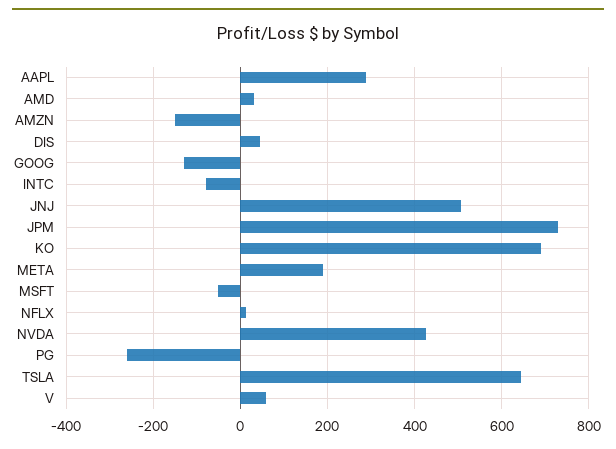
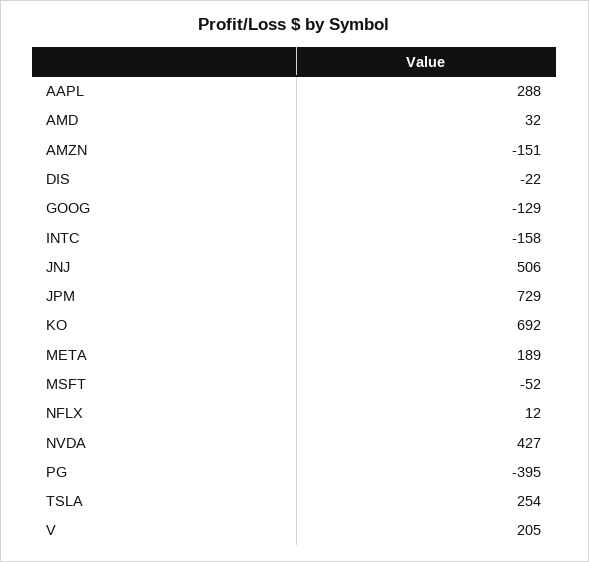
  {
    "AAPL": 288,
    "AMD": 32,
    "AMZN": -151,
-   "DIS": 40,
+   "DIS": -22,
    "GOOG": -129,
-   "INTC": -80,
+   "INTC": -158,
    "JNJ": 506,
    "JPM": 729,
    "KO": 692,
    "META": 189,
    "MSFT": -52,
    "NFLX": 12,
    "NVDA": 427,
-   "PG": -260,
+   "PG": -395,
-   "TSLA": 640,
+   "TSLA": 254,
-   "V": 60
+   "V": 205
  }

